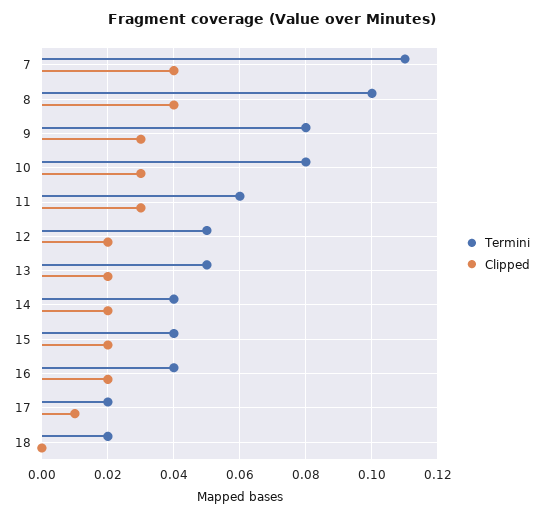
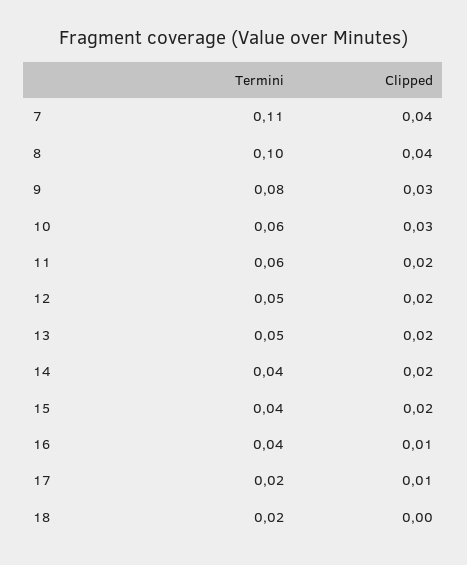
  {
    "Termini": {
      "7": 0.11,
      "8": 0.1,
      "9": 0.08,
-     "10": 0.08,
+     "10": 0.06,
      "11": 0.06,
      "12": 0.05,
      "13": 0.05,
      "14": 0.04,
      "15": 0.04,
      "16": 0.04,
      "17": 0.02,
      "18": 0.02
    },
    "Clipped": {
      "7": 0.04,
      "8": 0.04,
      "9": 0.03,
      "10": 0.03,
-     "11": 0.03,
+     "11": 0.02,
      "12": 0.02,
      "13": 0.02,
      "14": 0.02,
      "15": 0.02,
-     "16": 0.02,
+     "16": 0.01,
      "17": 0.01,
      "18": 0
    }
  }

